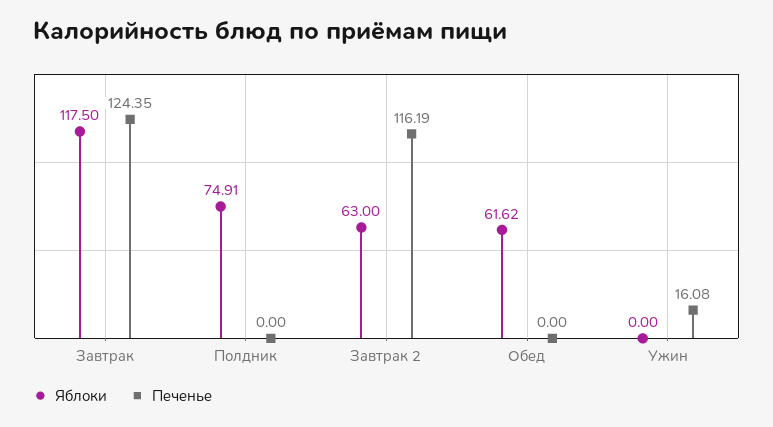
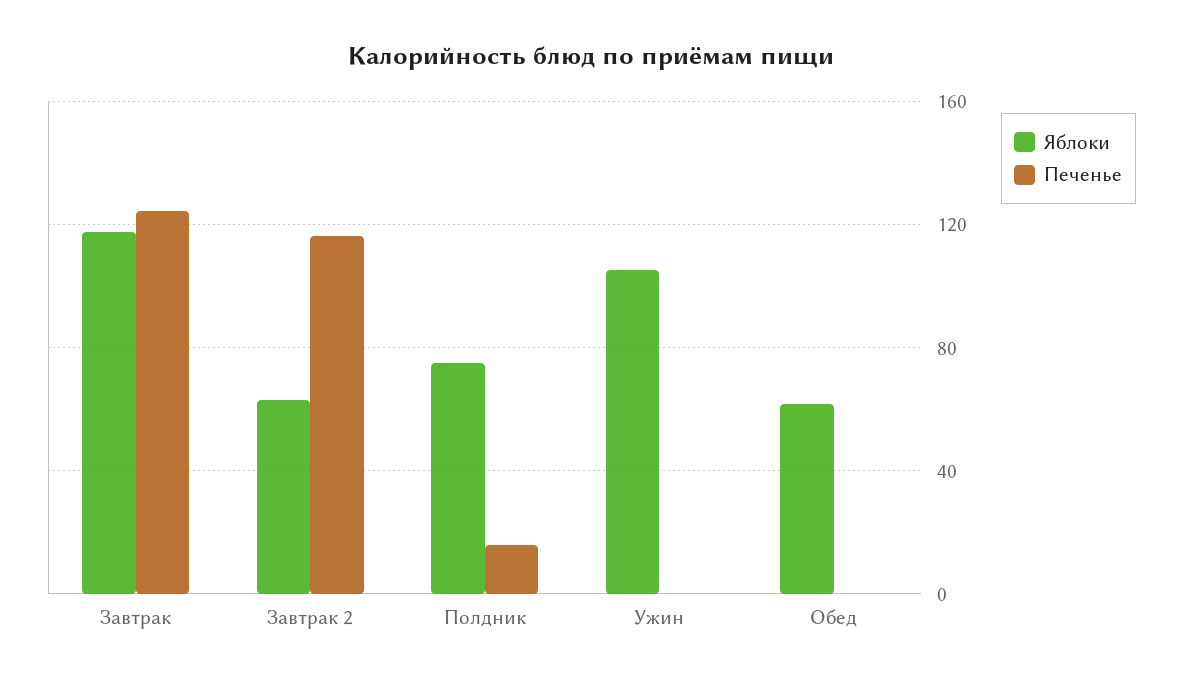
  {
    "Яблоки": {
      "Завтрак": 117.5,
      "Полдник": 74.91,
      "Завтрак 2": 63,
      "Обед": 61.62,
-     "Ужин": 0
+     "Ужин": 105
    },
    "Печенье": {
      "Завтрак": 124.35,
-     "Полдник": 0,
+     "Полдник": 15,
      "Завтрак 2": 116.19,
      "Обед": 0,
-     "Ужин": 16.08
+     "Ужин": 0
    }
  }

